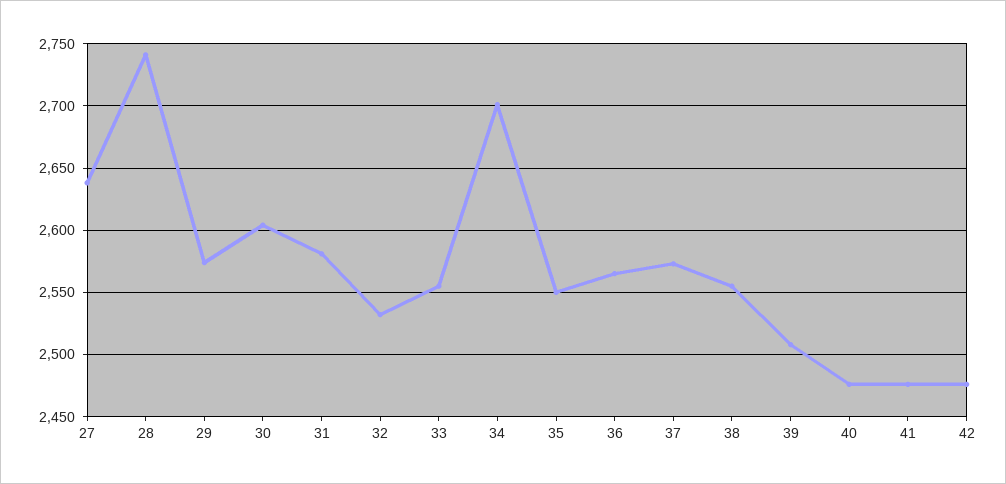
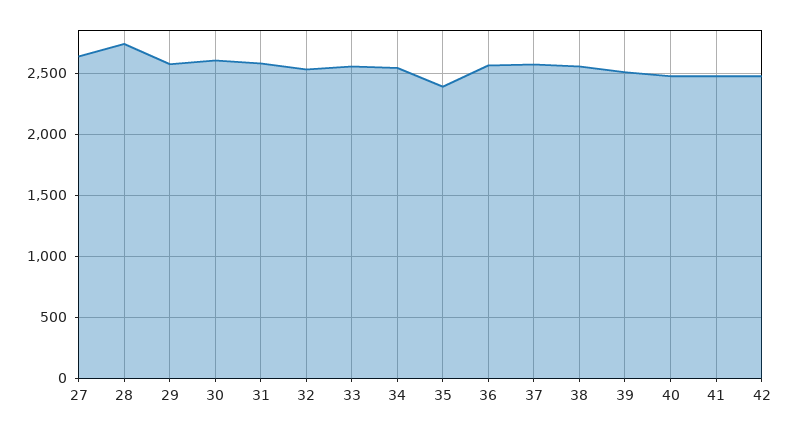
  {
    "27": 2640,
    "28": 2740,
    "29": 2575,
    "30": 2605,
    "31": 2580,
    "32": 2530,
    "33": 2555,
-   "34": 2700,
+   "34": 2550,
-   "35": 2550,
+   "35": 2400,
    "36": 2565,
    "37": 2575,
    "38": 2555,
    "39": 2510,
    "40": 2475,
    "41": 2475,
    "42": 2475
  }

